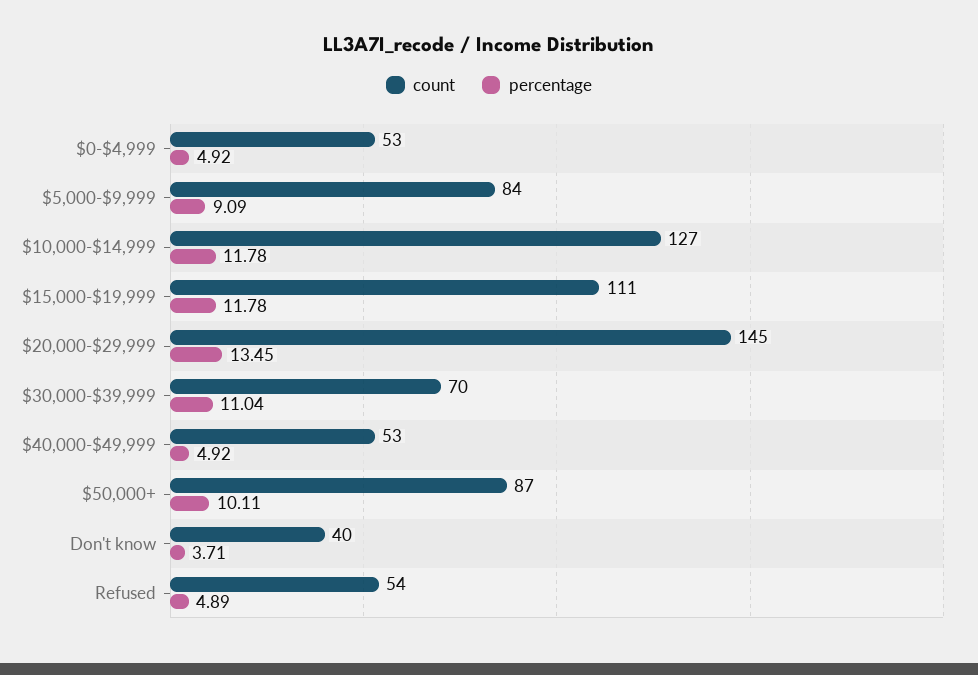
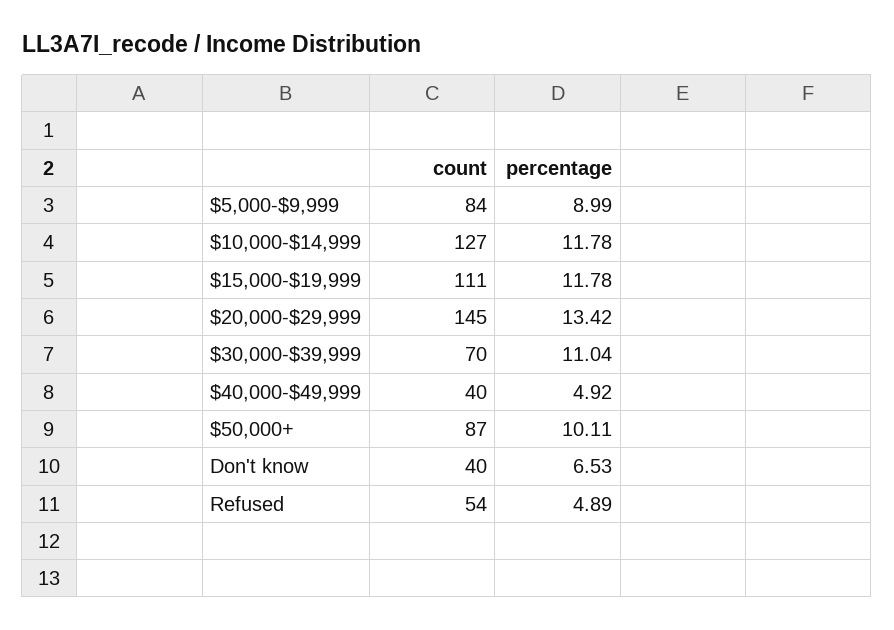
  {
    "count": {
-     "$0-$4,999": 53,
      "$5,000-$9,999": 84,
      "$10,000-$14,999": 127,
      "$15,000-$19,999": 111,
      "$20,000-$29,999": 145,
      "$30,000-$39,999": 70,
-     "$40,000-$49,999": 53,
+     "$40,000-$49,999": 40,
      "$50,000+": 87,
      "Don't know": 40,
      "Refused": 54
    },
    "percentage": {
-     "$0-$4,999": 4.92,
-     "$5,000-$9,999": 9.09,
+     "$5,000-$9,999": 8.99,
      "$10,000-$14,999": 11.78,
      "$15,000-$19,999": 11.78,
-     "$20,000-$29,999": 13.45,
+     "$20,000-$29,999": 13.42,
      "$30,000-$39,999": 11.04,
      "$40,000-$49,999": 4.92,
      "$50,000+": 10.11,
-     "Don't know": 3.71,
+     "Don't know": 6.53,
      "Refused": 4.89
    }
  }

